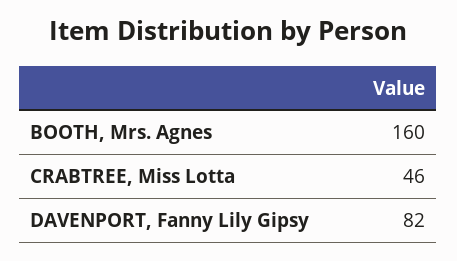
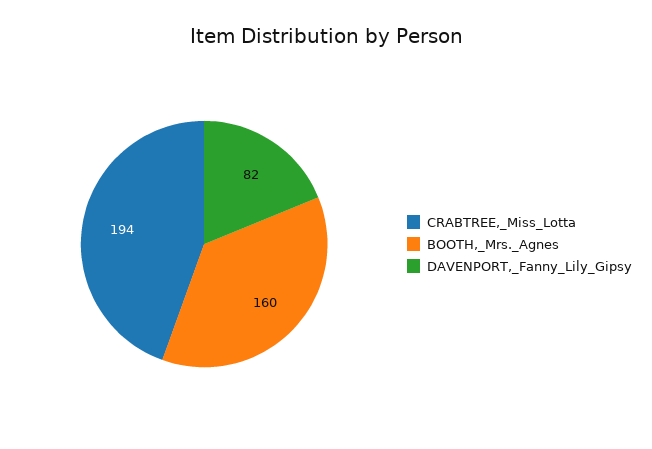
  {
    "BOOTH, Mrs. Agnes": 160,
-   "CRABTREE, Miss Lotta": 46,
+   "CRABTREE, Miss Lotta": 194,
    "DAVENPORT, Fanny Lily Gipsy": 82
  }

